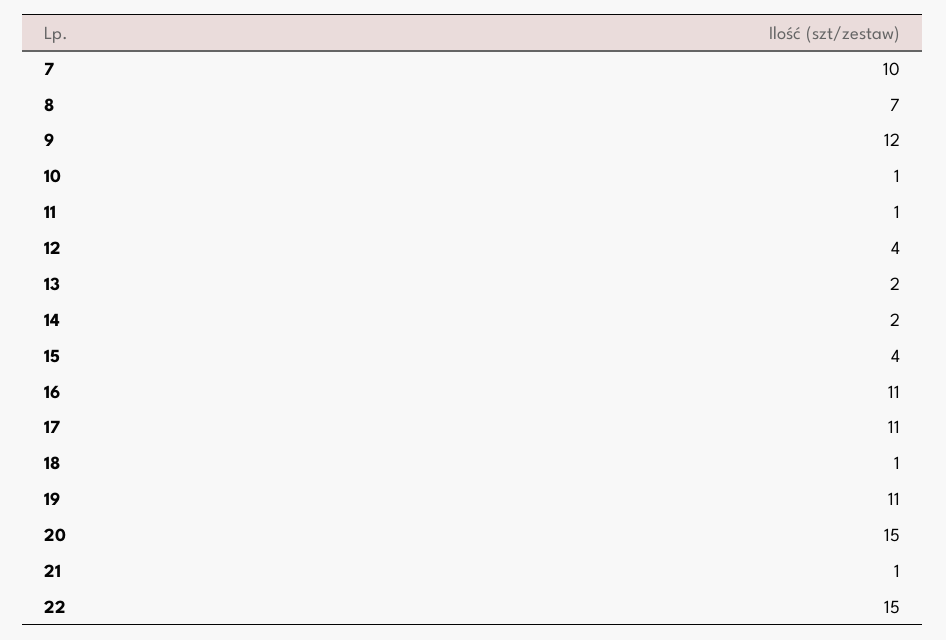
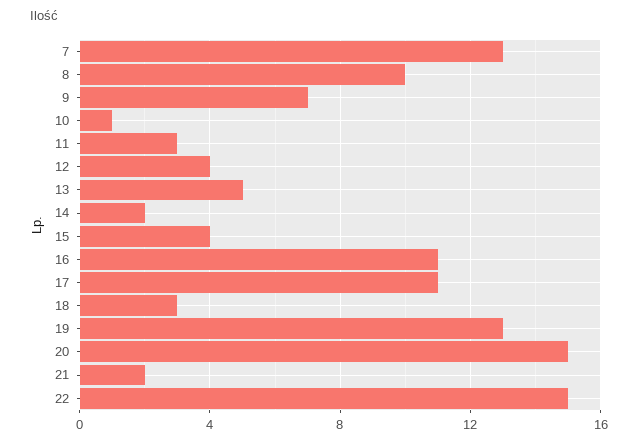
  {
-   "7": 10,
+   "7": 13,
-   "8": 7,
+   "8": 10,
-   "9": 12,
+   "9": 7,
    "10": 1,
-   "11": 1,
+   "11": 3,
    "12": 4,
-   "13": 2,
+   "13": 5,
    "14": 2,
    "15": 4,
    "16": 11,
    "17": 11,
-   "18": 1,
+   "18": 3,
-   "19": 11,
+   "19": 13,
    "20": 15,
-   "21": 1,
+   "21": 2,
    "22": 15
  }

